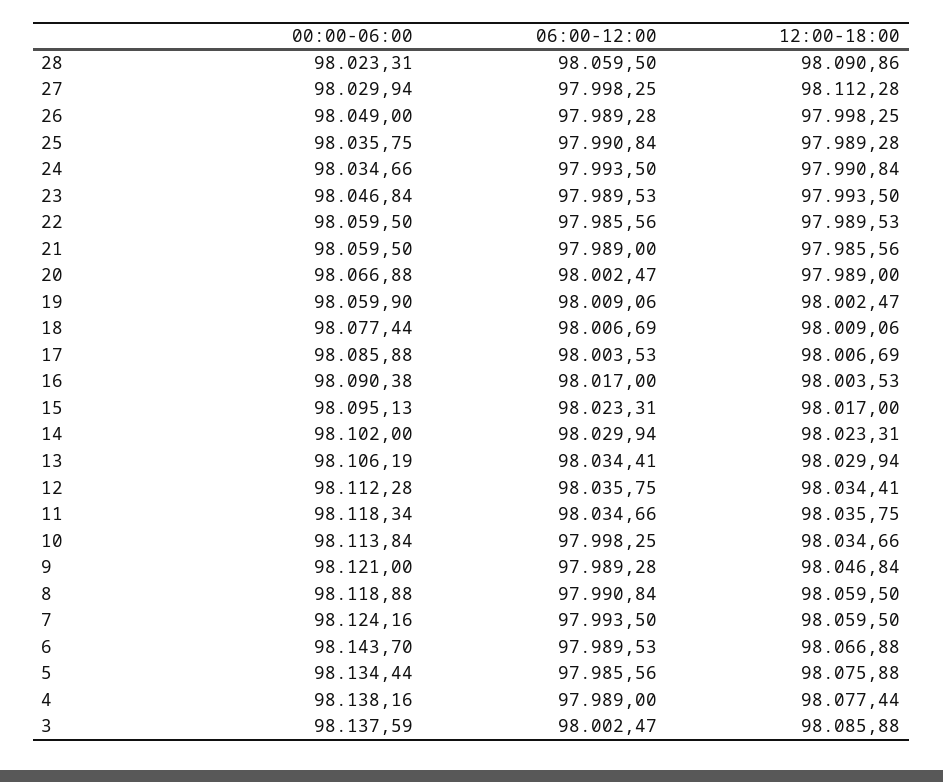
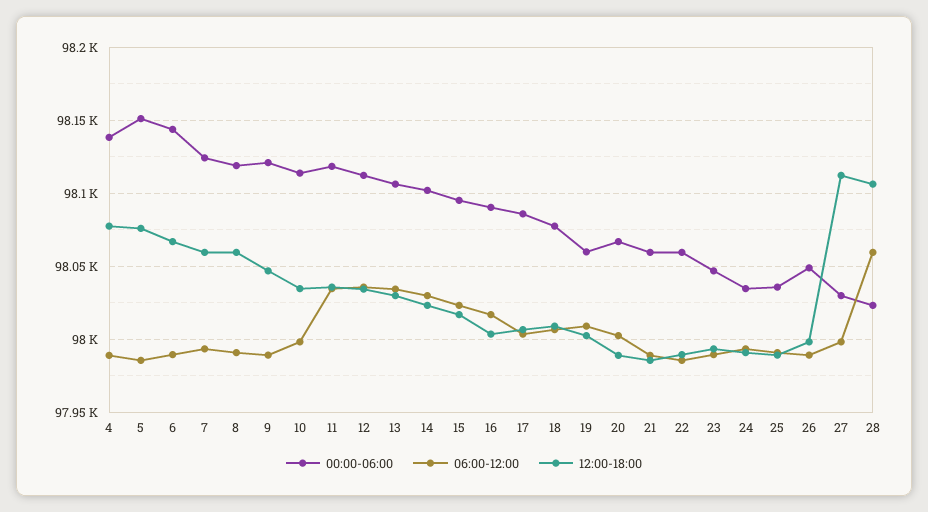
  {
    "00:00-06:00": {
      "28": 98023.31,
      "27": 98029.94,
      "26": 98049,
      "25": 98035.75,
      "24": 98034.66,
      "23": 98046.84,
      "22": 98059.5,
      "21": 98059.5,
      "20": 98066.88,
      "19": 98059.9,
      "18": 98077.44,
      "17": 98085.88,
      "16": 98090.38,
      "15": 98095.13,
      "14": 98102,
      "13": 98106.19,
      "12": 98112.28,
      "11": 98118.34,
      "10": 98113.84,
      "9": 98121,
      "8": 98118.88,
      "7": 98124.16,
      "6": 98143.7,
-     "5": 98134.44,
+     "5": 98150,
-     "4": 98138.16,
+     "4": 98138.16
-     "3": 98137.59
    },
    "06:00-12:00": {
      "28": 98059.5,
      "27": 97998.25,
      "26": 97989.28,
      "25": 97990.84,
      "24": 97993.5,
      "23": 97989.53,
      "22": 97985.56,
      "21": 97989,
      "20": 98002.47,
      "19": 98009.06,
      "18": 98006.69,
      "17": 98003.53,
      "16": 98017,
      "15": 98023.31,
      "14": 98029.94,
      "13": 98034.41,
      "12": 98035.75,
      "11": 98034.66,
      "10": 97998.25,
      "9": 97989.28,
      "8": 97990.84,
      "7": 97993.5,
      "6": 97989.53,
      "5": 97985.56,
-     "4": 97989,
+     "4": 97989
-     "3": 98002.47
    },
    "12:00-18:00": {
-     "28": 98090.86,
+     "28": 98105,
      "27": 98112.28,
      "26": 97998.25,
      "25": 97989.28,
      "24": 97990.84,
      "23": 97993.5,
      "22": 97989.53,
      "21": 97985.56,
      "20": 97989,
      "19": 98002.47,
      "18": 98009.06,
      "17": 98006.69,
      "16": 98003.53,
      "15": 98017,
      "14": 98023.31,
      "13": 98029.94,
      "12": 98034.41,
      "11": 98035.75,
      "10": 98034.66,
      "9": 98046.84,
      "8": 98059.5,
      "7": 98059.5,
      "6": 98066.88,
      "5": 98075.88,
-     "4": 98077.44,
+     "4": 98077.44
-     "3": 98085.88
    }
  }

